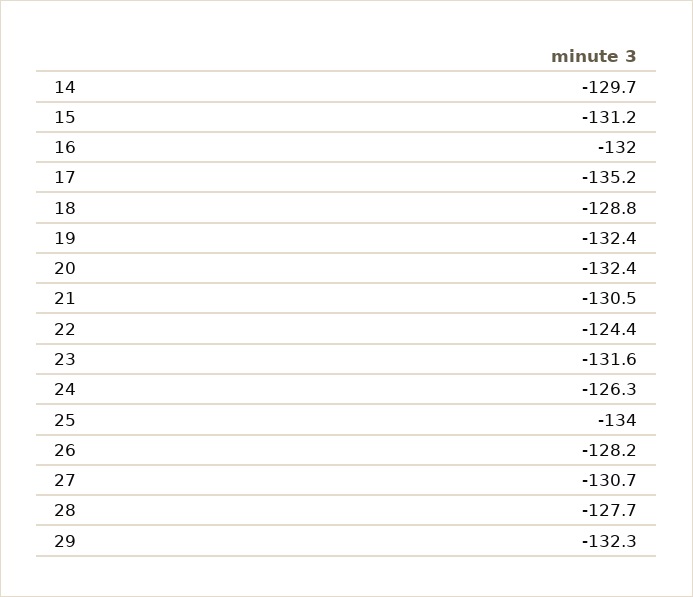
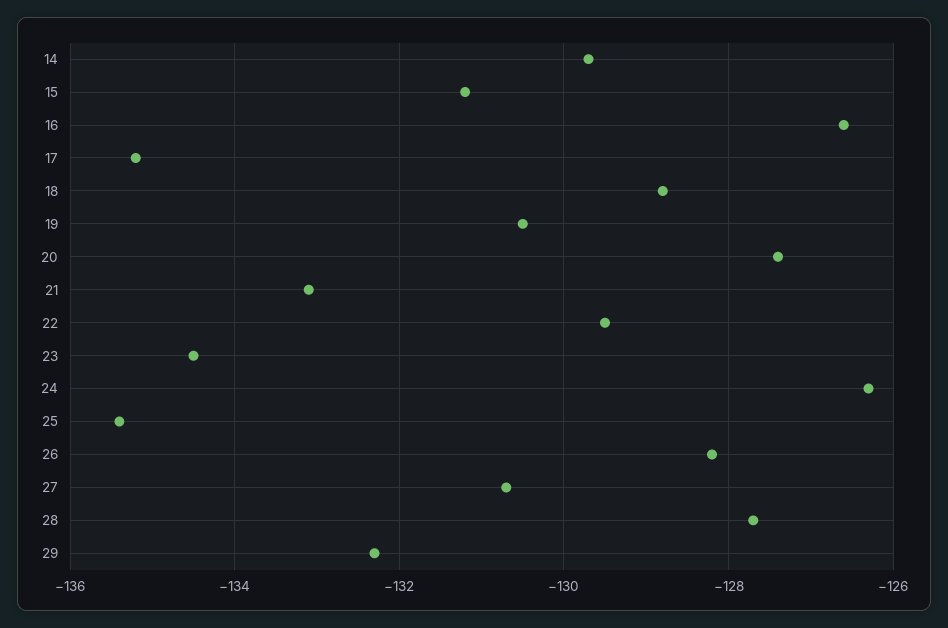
  {
    "14": -129.7,
    "15": -131.2,
-   "16": -132,
+   "16": -126.5,
    "17": -135.2,
    "18": -128.8,
-   "19": -132.4,
+   "19": -130.5,
-   "20": -132.4,
+   "20": -127.5,
-   "21": -130.5,
+   "21": -133,
-   "22": -124.4,
+   "22": -129.5,
-   "23": -131.6,
+   "23": -134.5,
    "24": -126.3,
-   "25": -134,
+   "25": -135.5,
    "26": -128.2,
    "27": -130.7,
    "28": -127.7,
    "29": -132.3
  }

